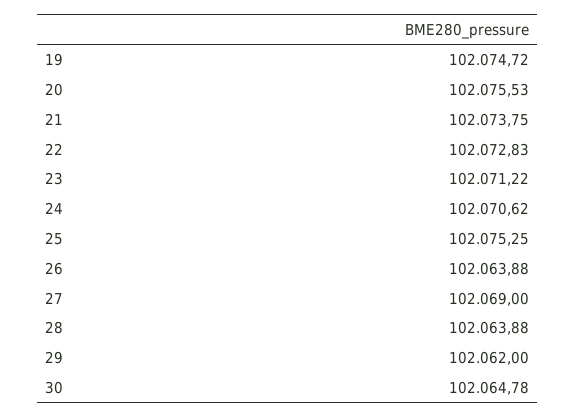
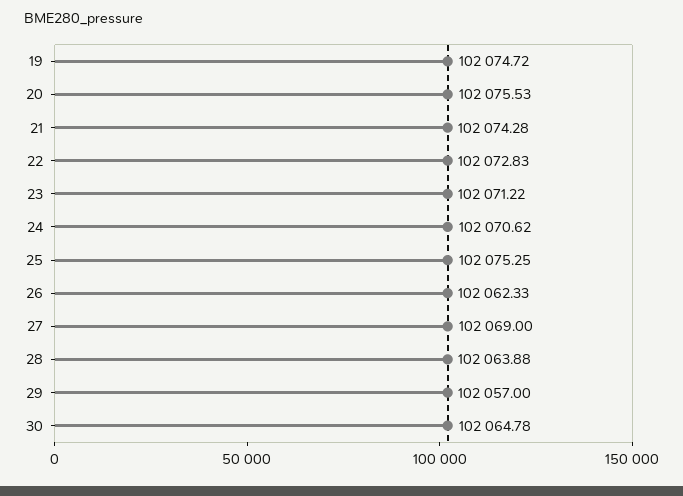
  {
    "19": 102074.72,
    "20": 102075.53,
-   "21": 102073.75,
+   "21": 102074.28,
    "22": 102072.83,
    "23": 102071.22,
    "24": 102070.62,
    "25": 102075.25,
-   "26": 102063.88,
+   "26": 102062.33,
    "27": 102069,
    "28": 102063.88,
-   "29": 102062,
+   "29": 102057,
    "30": 102064.78
  }

